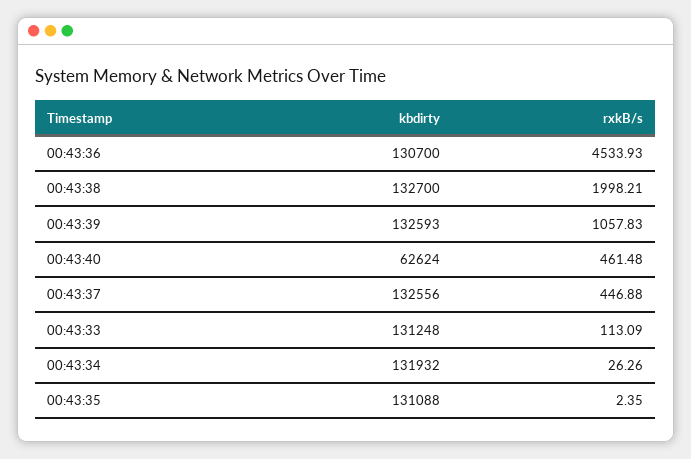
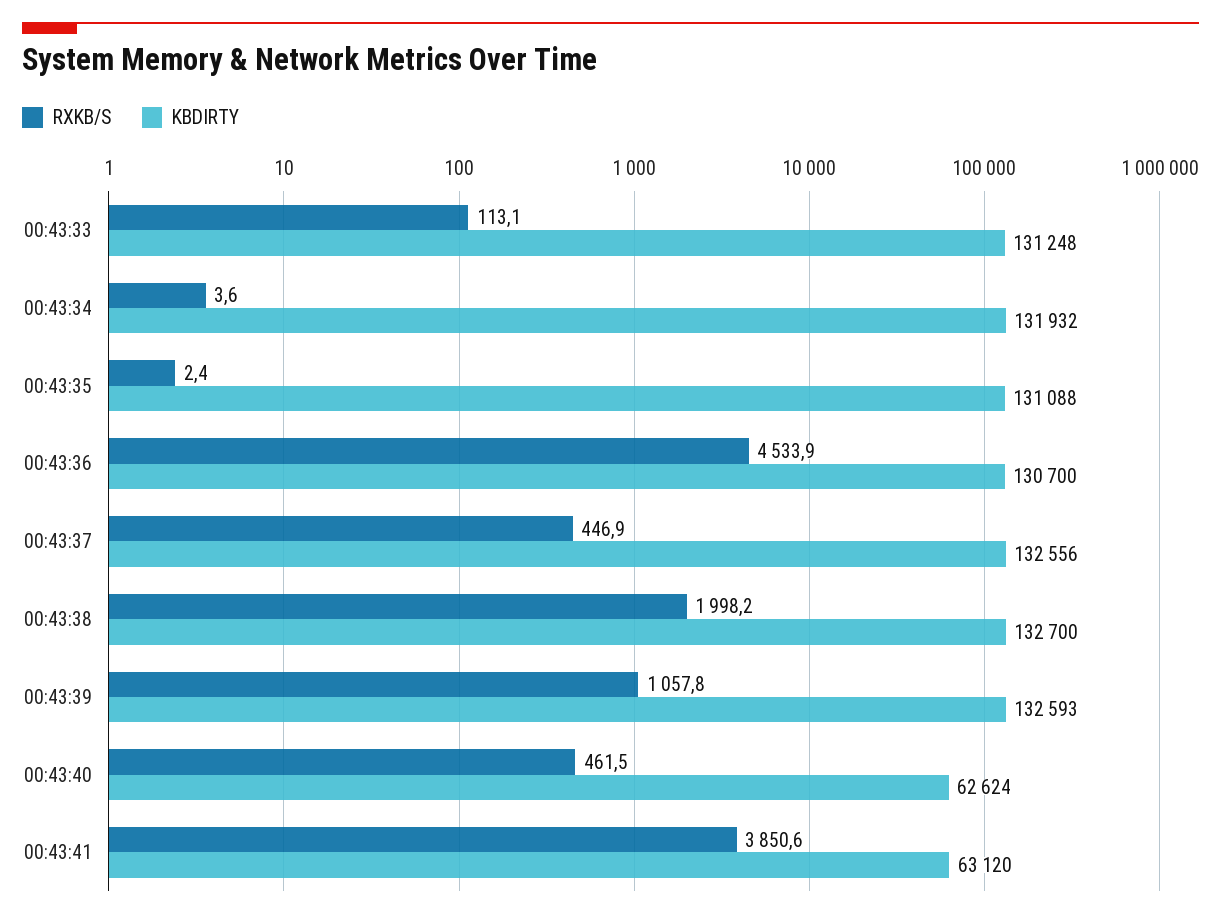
  {
    "kbdirty": {
      "00:43:36": 130700,
      "00:43:38": 132700,
      "00:43:39": 132593,
      "00:43:40": 62624,
      "00:43:37": 132556,
      "00:43:33": 131248,
      "00:43:34": 131932,
-     "00:43:35": 131088
+     "00:43:35": 131088,
+     "00:43:41": 63120
    },
    "rxkB/s": {
      "00:43:36": 4533.93,
      "00:43:38": 1998.21,
      "00:43:39": 1057.83,
      "00:43:40": 461.48,
      "00:43:37": 446.88,
      "00:43:33": 113.09,
-     "00:43:34": 26.26,
+     "00:43:34": 3.6,
-     "00:43:35": 2.35
+     "00:43:35": 2.35,
+     "00:43:41": 3850.6
    }
  }

